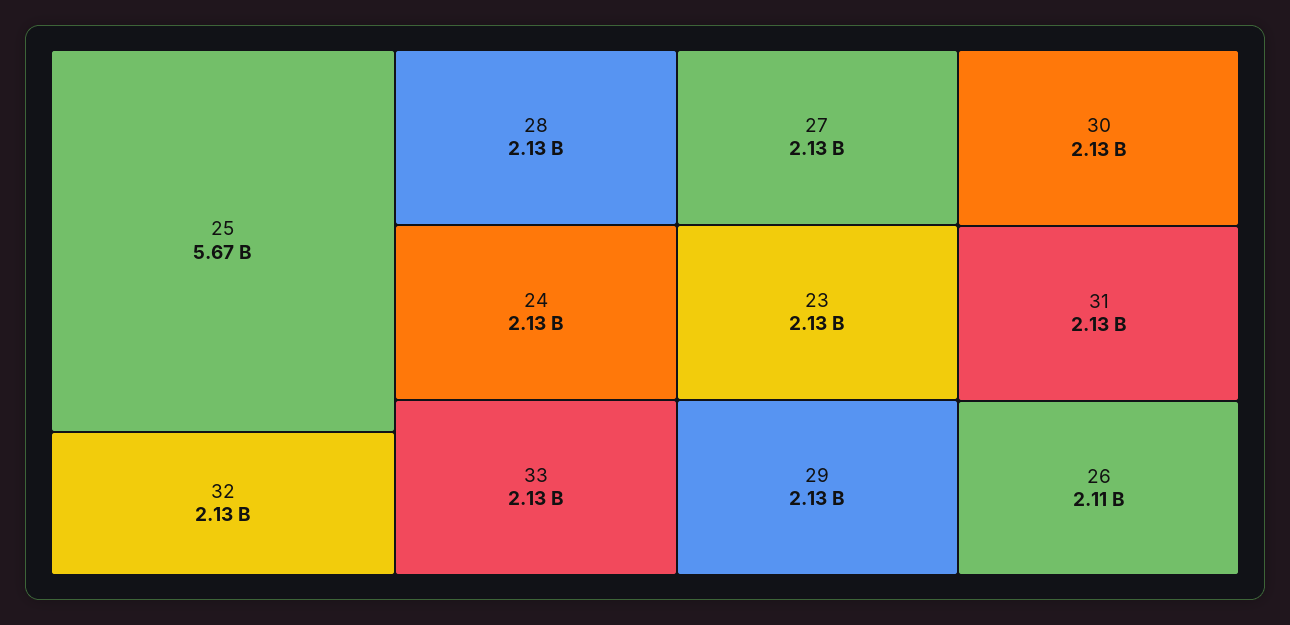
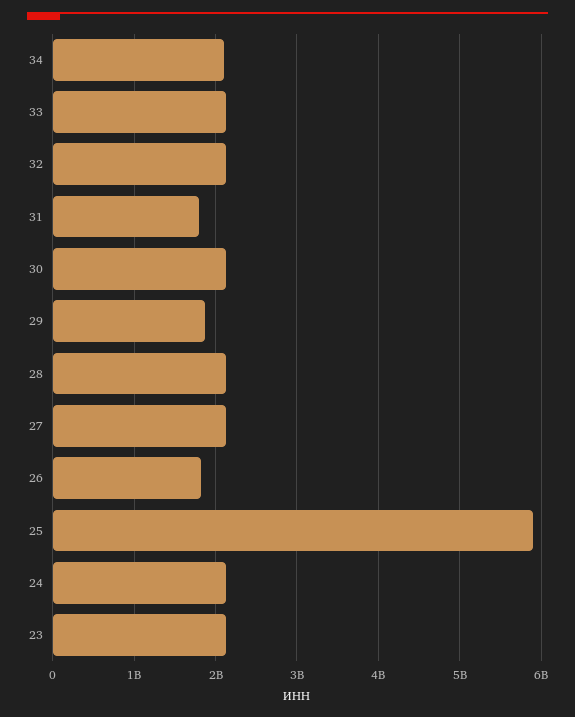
  {
-   "25": 5670000000,
+   "25": 5900000000,
    "32": 2130000000,
    "28": 2130000000,
    "24": 2130000000,
    "33": 2130000000,
    "27": 2130000000,
    "23": 2130000000,
-   "29": 2130000000,
+   "29": 1900000000,
    "30": 2130000000,
-   "31": 2130000000,
+   "31": 1800000000,
-   "26": 2110000000
+   "26": 1800000000,
+   "34": 2100000000
  }

